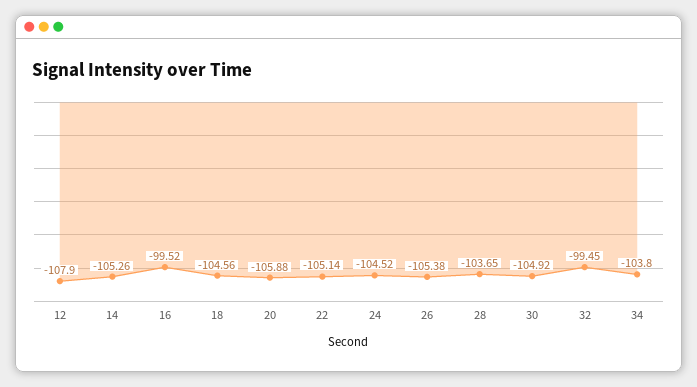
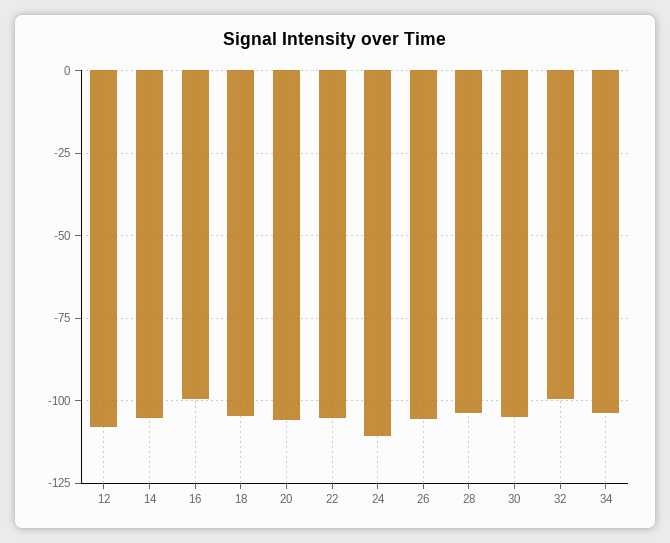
  {
    "12": -107.9,
    "14": -105.26,
    "16": -99.52,
    "18": -104.56,
    "20": -105.88,
    "22": -105.14,
-   "24": -104.52,
+   "24": -110,
    "26": -105.38,
    "28": -103.65,
    "30": -104.92,
    "32": -99.45,
    "34": -103.8
  }

